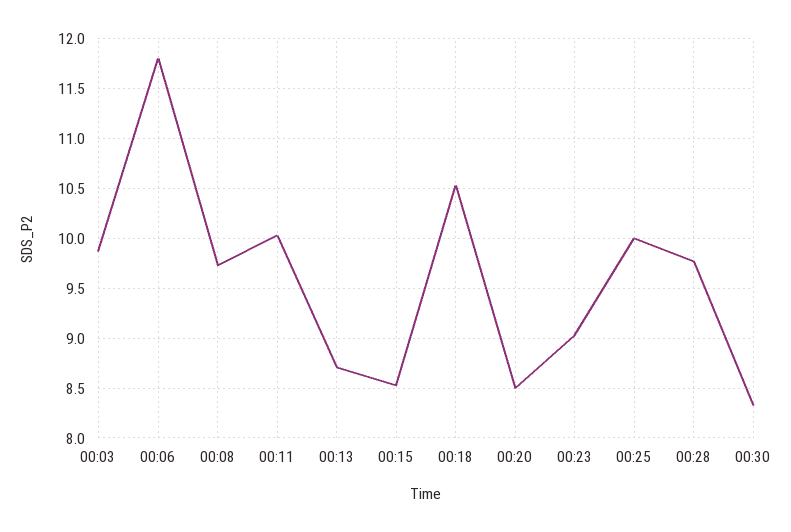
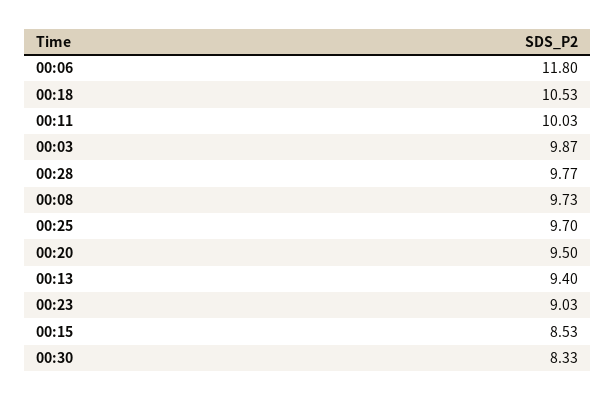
  {
    "00:03": 9.87,
    "00:06": 11.8,
    "00:08": 9.73,
    "00:11": 10.03,
-   "00:13": 8.7,
+   "00:13": 9.4,
    "00:15": 8.53,
    "00:18": 10.53,
-   "00:20": 8.5,
+   "00:20": 9.5,
    "00:23": 9.03,
-   "00:25": 10,
+   "00:25": 9.7,
    "00:28": 9.77,
    "00:30": 8.33
  }

